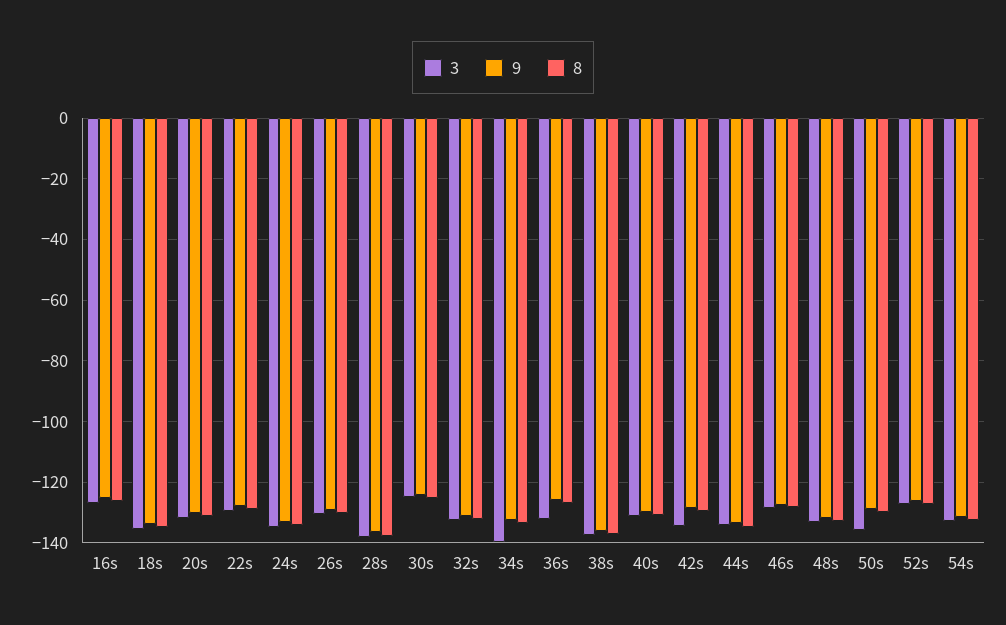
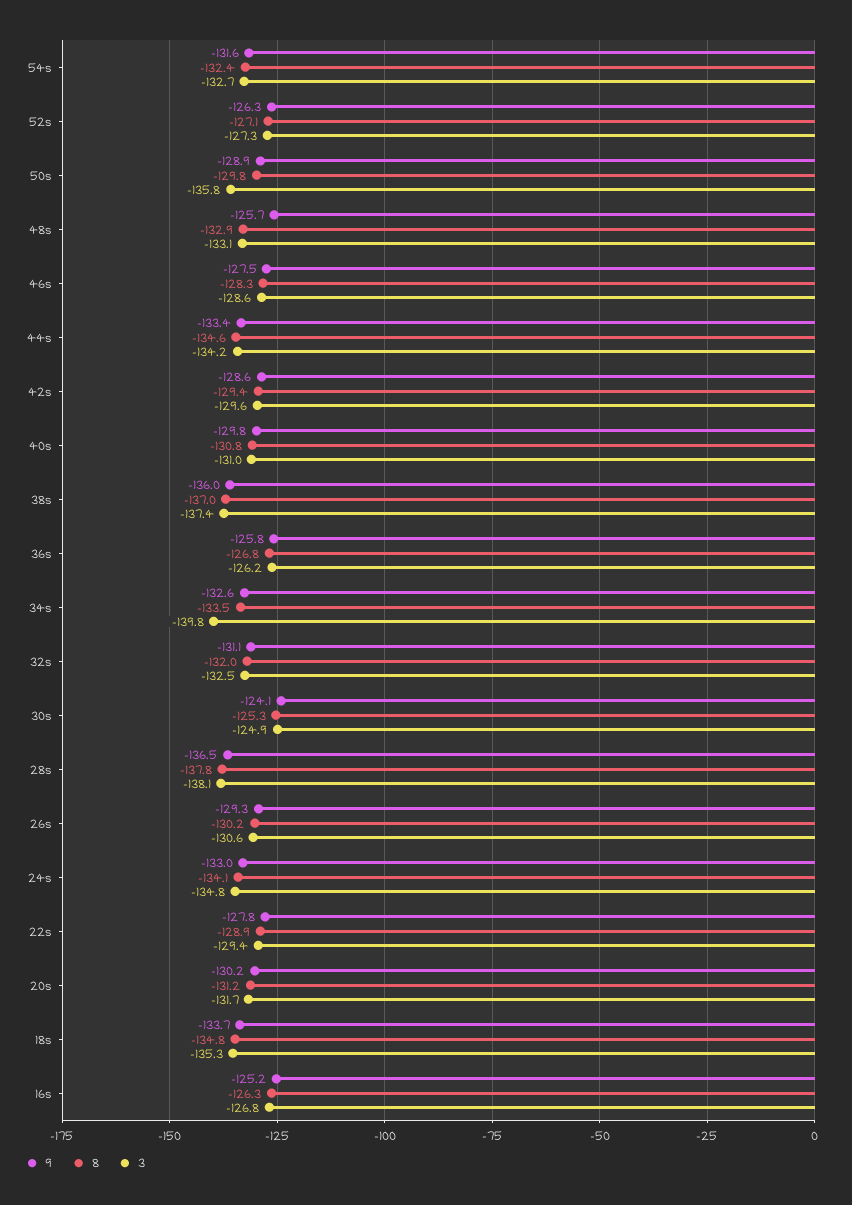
  {
    "3": {
      "16s": -126.8,
      "18s": -135.3,
      "20s": -131.7,
      "22s": -129.4,
      "24s": -134.8,
      "26s": -130.6,
      "28s": -138.1,
      "30s": -124.9,
      "32s": -132.5,
      "34s": -139.8,
-     "36s": -132,
+     "36s": -126.2,
      "38s": -137.4,
      "40s": -131,
-     "42s": -134,
+     "42s": -129.6,
      "44s": -134.2,
      "46s": -128.6,
      "48s": -133.1,
      "50s": -135.8,
      "52s": -127.3,
      "54s": -132.7
    },
    "9": {
      "16s": -125.2,
      "18s": -133.7,
      "20s": -130.2,
      "22s": -127.8,
      "24s": -133,
      "26s": -129.3,
      "28s": -136.5,
      "30s": -124.1,
      "32s": -131.1,
      "34s": -132.6,
      "36s": -125.8,
      "38s": -136,
      "40s": -129.8,
      "42s": -128.6,
      "44s": -133.4,
      "46s": -127.5,
-     "48s": -132,
+     "48s": -125.7,
      "50s": -128.9,
      "52s": -126.3,
      "54s": -131.6
    },
    "8": {
      "16s": -126.3,
      "18s": -134.8,
      "20s": -131.2,
      "22s": -128.9,
      "24s": -134.1,
      "26s": -130.2,
      "28s": -137.8,
      "30s": -125.3,
      "32s": -132,
      "34s": -133.5,
      "36s": -126.8,
      "38s": -137,
      "40s": -130.8,
      "42s": -129.4,
      "44s": -134.6,
      "46s": -128.3,
      "48s": -132.9,
      "50s": -129.8,
      "52s": -127.1,
      "54s": -132.4
    }
  }

